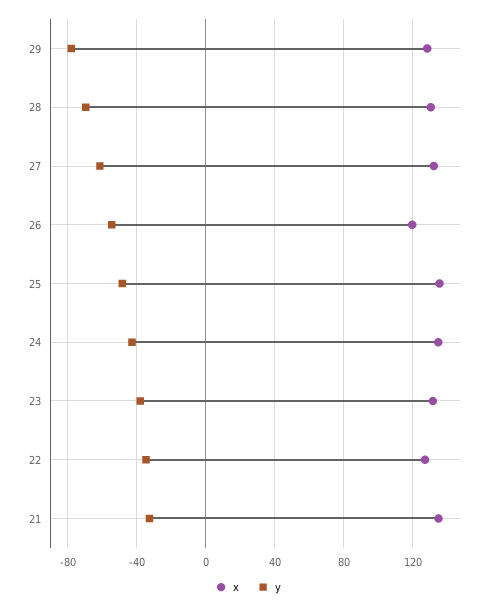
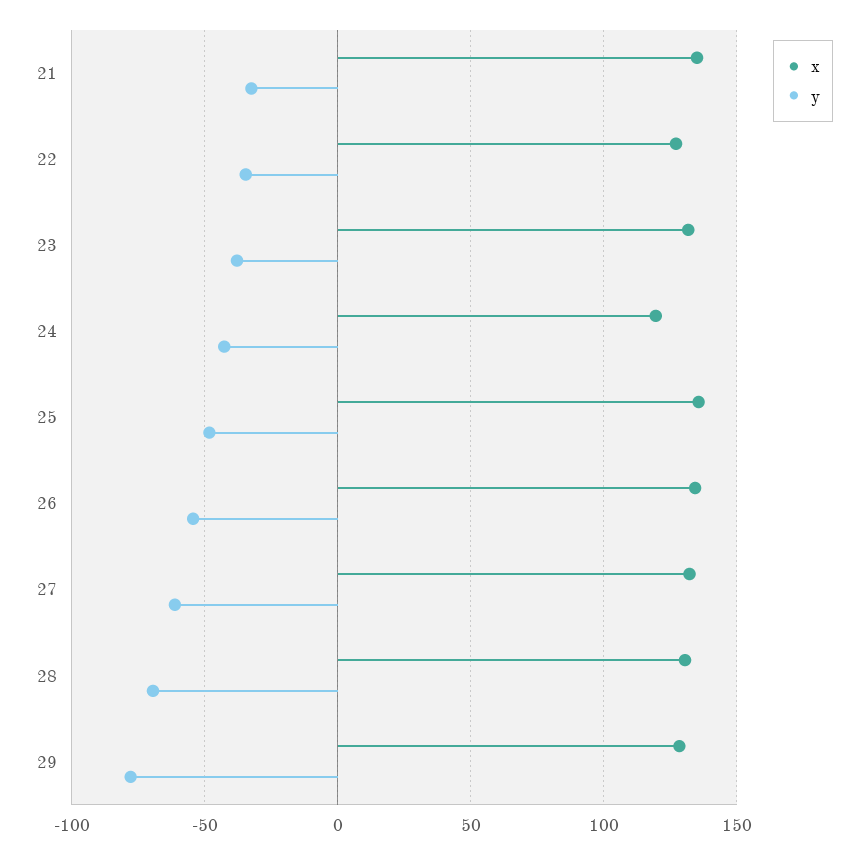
  {
    "x": {
      "29": 130,
      "28": 130,
      "27": 130,
-     "26": 120,
+     "26": 135,
      "25": 135,
-     "24": 135,
+     "24": 120,
      "23": 130,
      "22": 125,
      "21": 135
    },
    "y": {
      "29": -80,
      "28": -70,
      "27": -60,
      "26": -55,
      "25": -50,
      "24": -45,
      "23": -40,
      "22": -35,
      "21": -35
    }
  }

